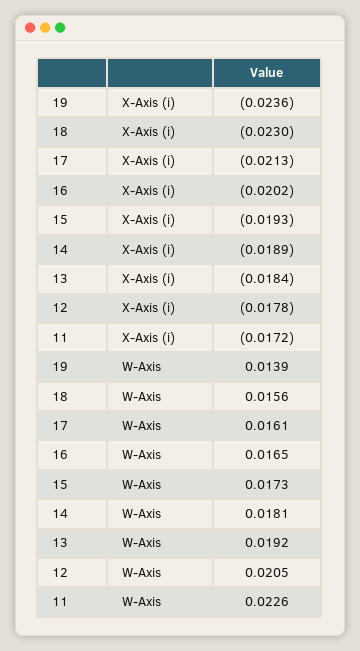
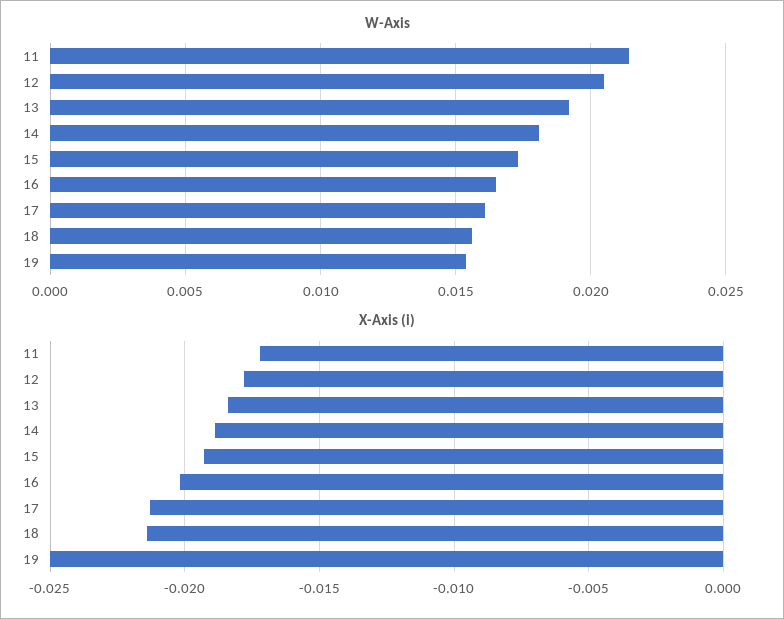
  {
    "X-Axis (i)": {
-     "19": -0.0236,
+     "19": -0.025,
-     "18": -0.023,
+     "18": -0.0215,
      "17": -0.0213,
      "16": -0.0202,
      "15": -0.0193,
      "14": -0.0189,
      "13": -0.0184,
      "12": -0.0178,
      "11": -0.0172
    },
    "W-Axis": {
-     "19": 0.0139,
+     "19": 0.0155,
      "18": 0.0156,
      "17": 0.0161,
      "16": 0.0165,
      "15": 0.0173,
      "14": 0.0181,
      "13": 0.0192,
      "12": 0.0205,
-     "11": 0.0226
+     "11": 0.0215
    }
  }

